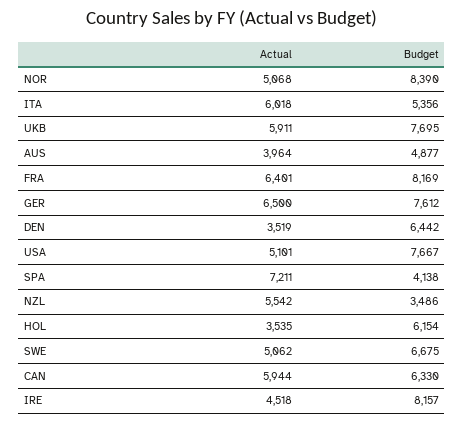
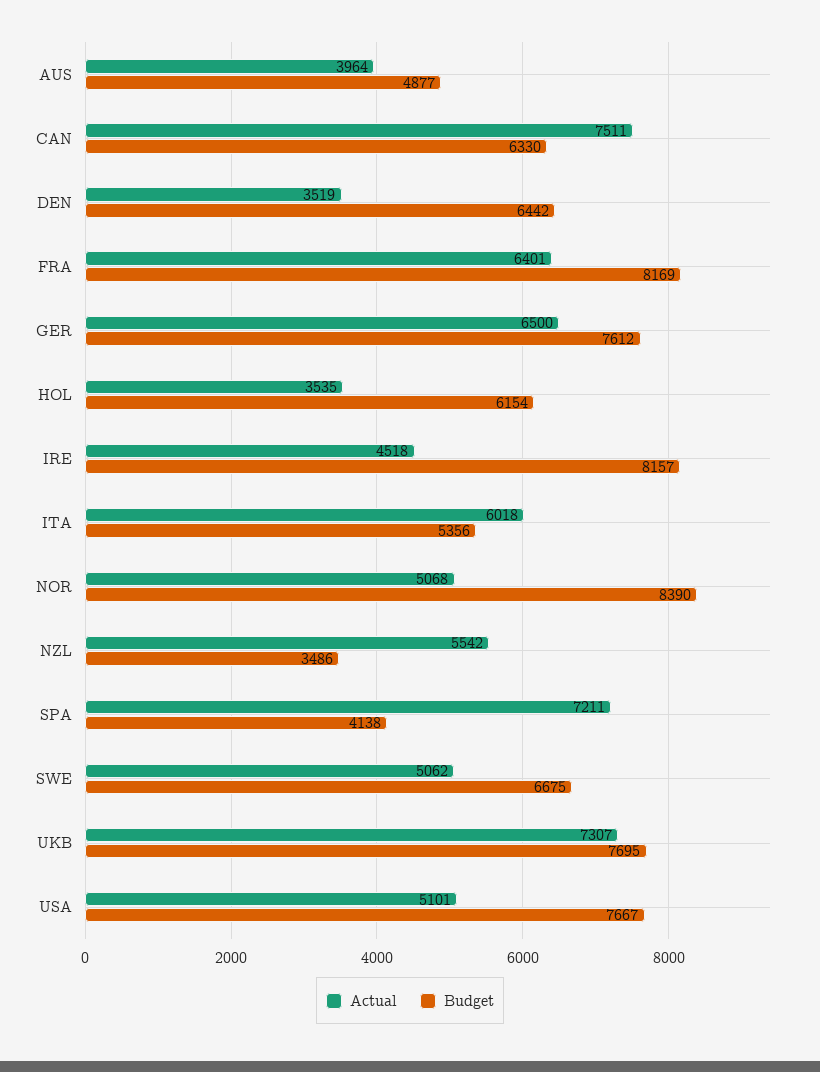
  {
    "Actual": {
      "NOR": 5068,
      "ITA": 6018,
-     "UKB": 5911,
+     "UKB": 7307,
      "AUS": 3964,
      "FRA": 6401,
      "GER": 6500,
      "DEN": 3519,
      "USA": 5101,
      "SPA": 7211,
      "NZL": 5542,
      "HOL": 3535,
      "SWE": 5062,
-     "CAN": 5944,
+     "CAN": 7511,
      "IRE": 4518
    },
    "Budget": {
      "NOR": 8390,
      "ITA": 5356,
      "UKB": 7695,
      "AUS": 4877,
      "FRA": 8169,
      "GER": 7612,
      "DEN": 6442,
      "USA": 7667,
      "SPA": 4138,
      "NZL": 3486,
      "HOL": 6154,
      "SWE": 6675,
      "CAN": 6330,
      "IRE": 8157
    }
  }

